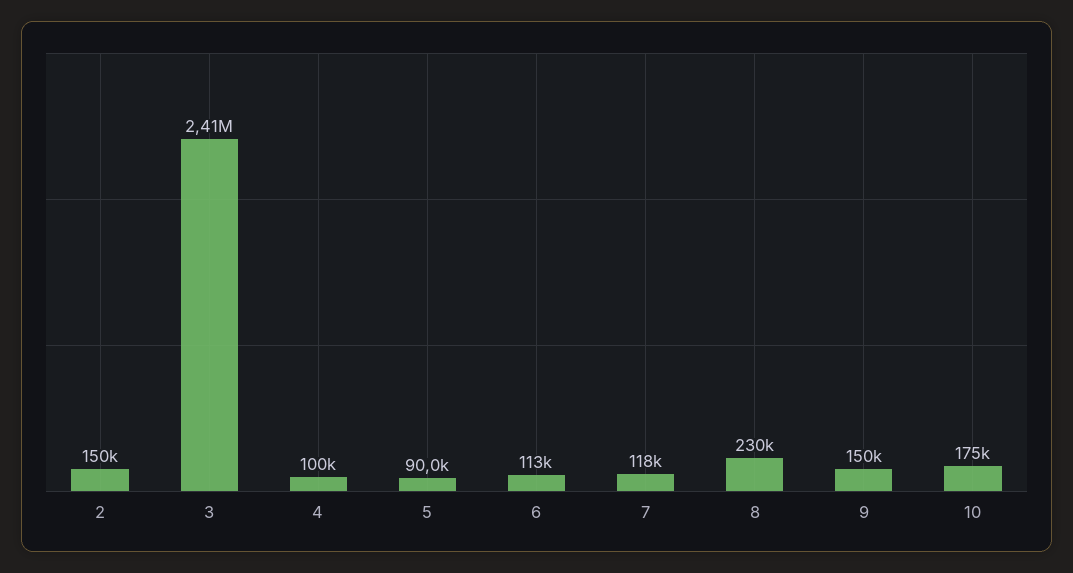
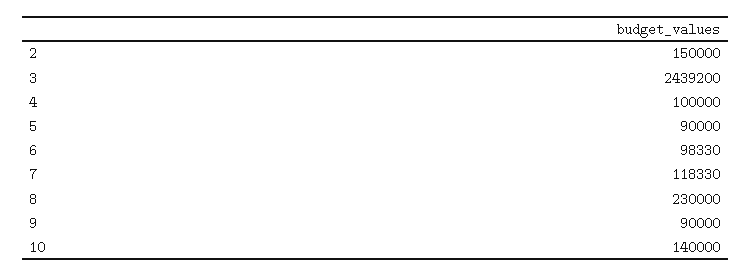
  {
    "2": 150000,
-   "3": 2410000,
+   "3": 2439200,
    "4": 100000,
    "5": 90000,
-   "6": 113000,
+   "6": 98330,
    "7": 118330,
    "8": 230000,
-   "9": 150000,
+   "9": 90000,
-   "10": 175000
+   "10": 140000
  }

